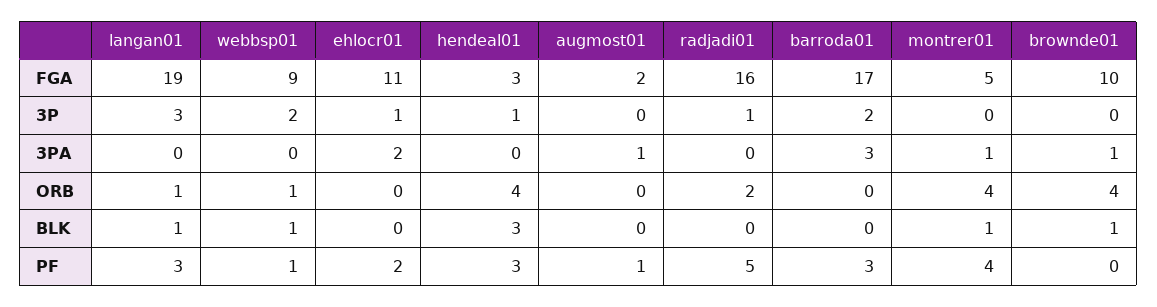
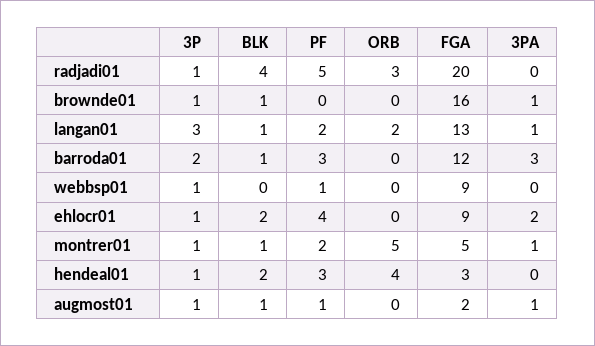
  {
    "langan01": {
-     "FGA": 19,
+     "FGA": 13,
      "3P": 3,
-     "3PA": 0,
+     "3PA": 1,
-     "ORB": 1,
+     "ORB": 2,
      "BLK": 1,
-     "PF": 3
+     "PF": 2
    },
    "webbsp01": {
      "FGA": 9,
-     "3P": 2,
+     "3P": 1,
      "3PA": 0,
-     "ORB": 1,
+     "ORB": 0,
-     "BLK": 1,
+     "BLK": 0,
      "PF": 1
    },
    "ehlocr01": {
-     "FGA": 11,
+     "FGA": 9,
      "3P": 1,
      "3PA": 2,
      "ORB": 0,
-     "BLK": 0,
+     "BLK": 2,
-     "PF": 2
+     "PF": 4
    },
    "hendeal01": {
      "FGA": 3,
      "3P": 1,
      "3PA": 0,
      "ORB": 4,
-     "BLK": 3,
+     "BLK": 2,
      "PF": 3
    },
    "augmost01": {
      "FGA": 2,
-     "3P": 0,
+     "3P": 1,
      "3PA": 1,
      "ORB": 0,
-     "BLK": 0,
+     "BLK": 1,
      "PF": 1
    },
    "radjadi01": {
-     "FGA": 16,
+     "FGA": 20,
      "3P": 1,
      "3PA": 0,
-     "ORB": 2,
+     "ORB": 3,
-     "BLK": 0,
+     "BLK": 4,
      "PF": 5
    },
    "barroda01": {
-     "FGA": 17,
+     "FGA": 12,
      "3P": 2,
      "3PA": 3,
      "ORB": 0,
-     "BLK": 0,
+     "BLK": 1,
      "PF": 3
    },
    "montrer01": {
      "FGA": 5,
-     "3P": 0,
+     "3P": 1,
      "3PA": 1,
-     "ORB": 4,
+     "ORB": 5,
      "BLK": 1,
-     "PF": 4
+     "PF": 2
    },
    "brownde01": {
-     "FGA": 10,
+     "FGA": 16,
-     "3P": 0,
+     "3P": 1,
      "3PA": 1,
-     "ORB": 4,
+     "ORB": 0,
      "BLK": 1,
      "PF": 0
    }
  }

